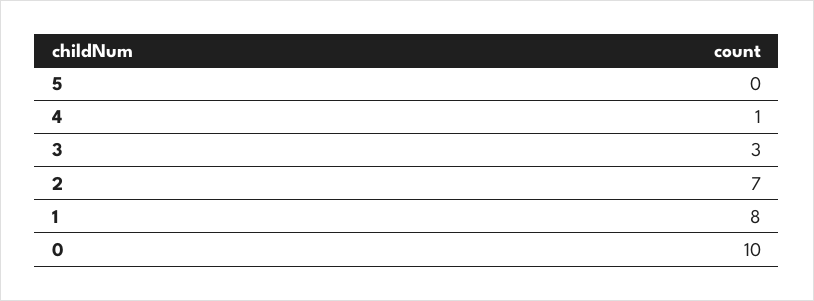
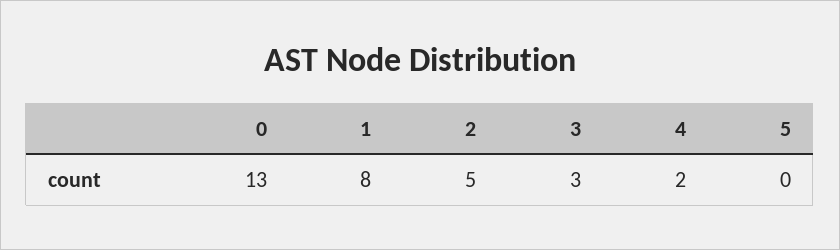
  {
    "5": 0,
-   "4": 1,
+   "4": 2,
    "3": 3,
-   "2": 7,
+   "2": 5,
    "1": 8,
-   "0": 10
+   "0": 13
  }

